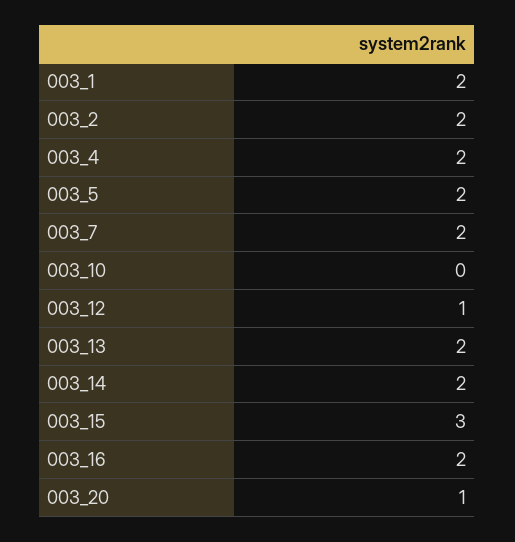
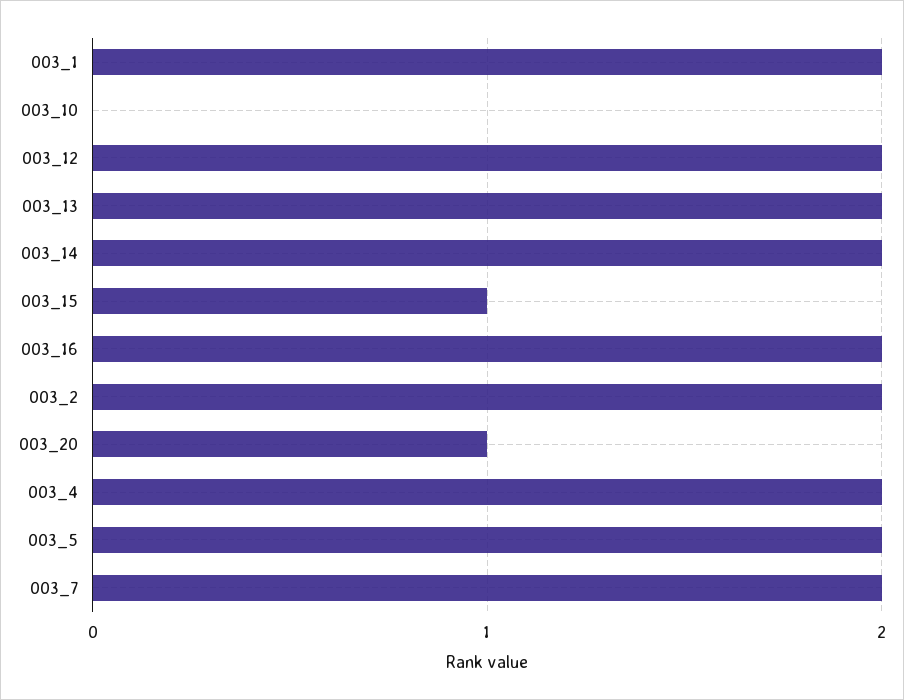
  {
    "003_1": 2,
    "003_2": 2,
    "003_4": 2,
    "003_5": 2,
    "003_7": 2,
    "003_10": 0,
-   "003_12": 1,
+   "003_12": 2,
    "003_13": 2,
    "003_14": 2,
-   "003_15": 3,
+   "003_15": 1,
    "003_16": 2,
    "003_20": 1
  }

